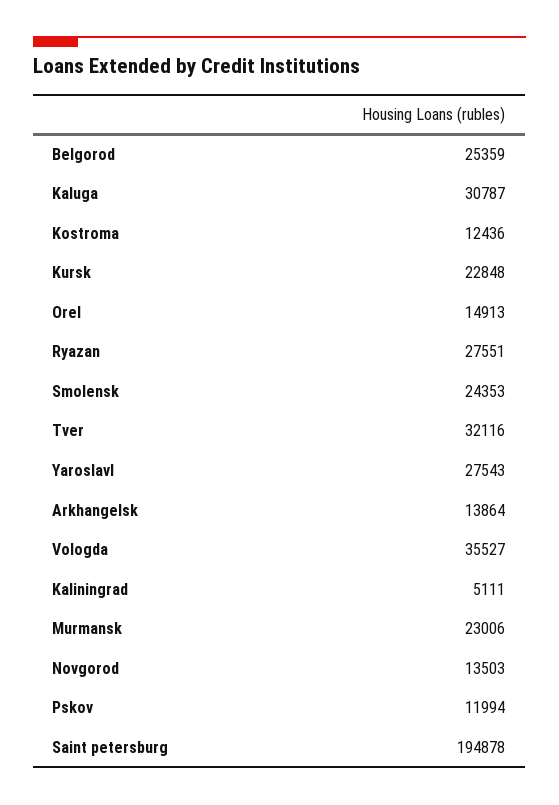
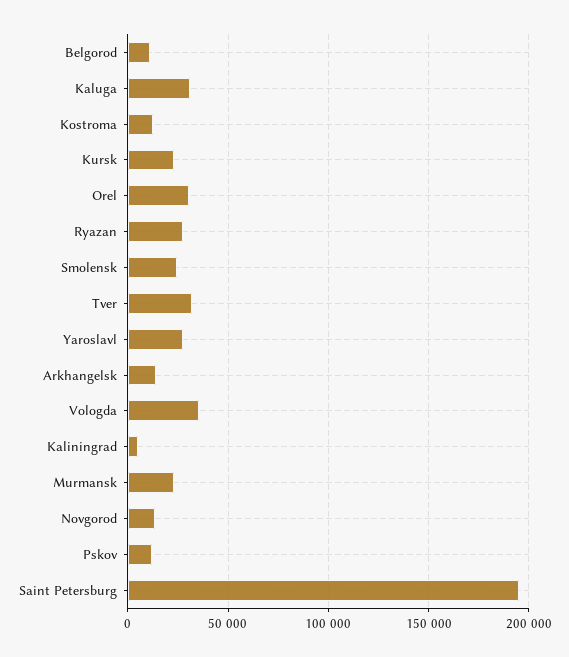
  {
-   "Belgorod": 25359,
+   "Belgorod": 10000,
    "Kaluga": 30787,
    "Kostroma": 12436,
    "Kursk": 22848,
-   "Orel": 14913,
+   "Orel": 30000,
    "Ryazan": 27551,
    "Smolensk": 24353,
    "Tver": 32116,
    "Yaroslavl": 27543,
    "Arkhangelsk": 13864,
    "Vologda": 35527,
    "Kaliningrad": 5111,
    "Murmansk": 23006,
    "Novgorod": 13503,
    "Pskov": 11994,
    "Saint petersburg": 194878
  }

